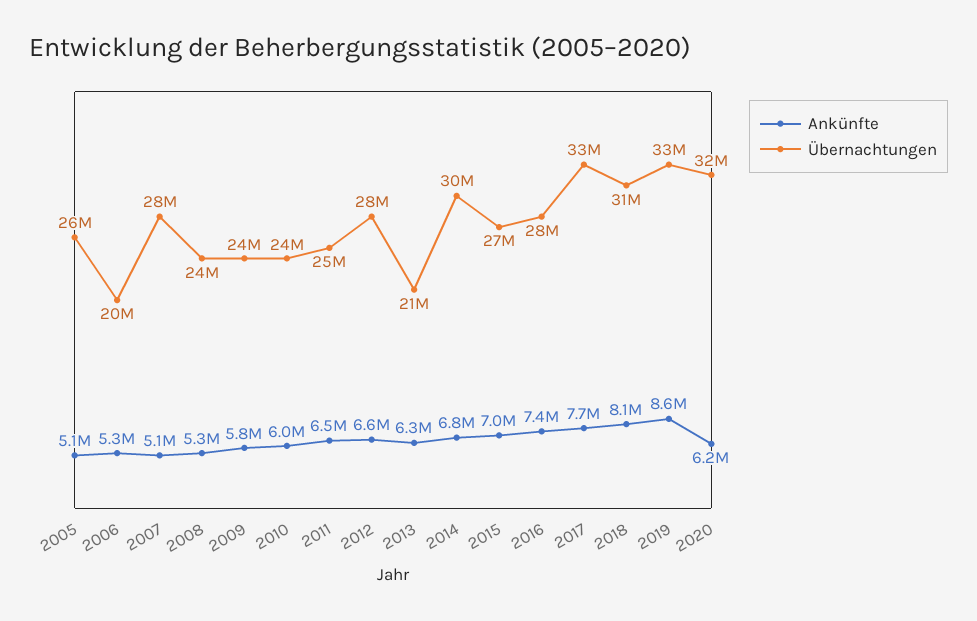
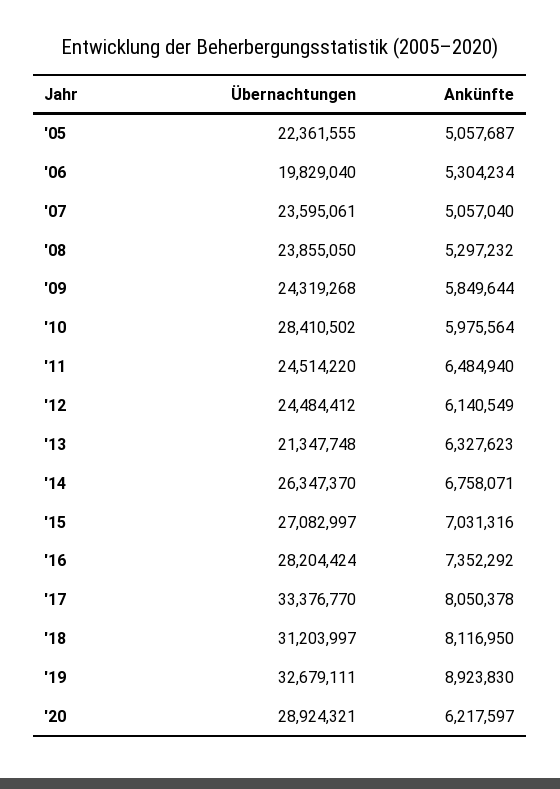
  {
    "Ankünfte": {
      "2005": 5057687,
      "2006": 5304234,
      "2007": 5057040,
      "2008": 5297232,
      "2009": 5849644,
      "2010": 5975564,
      "2011": 6484940,
-     "2012": 6600000,
+     "2012": 6140549,
      "2013": 6327623,
      "2014": 6758071,
      "2015": 7031316,
      "2016": 7352292,
-     "2017": 7700000,
+     "2017": 8050378,
      "2018": 8116950,
-     "2019": 8600000,
+     "2019": 8923830,
      "2020": 6217597
    },
    "Übernachtungen": {
-     "2005": 26000000,
+     "2005": 22361555,
      "2006": 19829040,
-     "2007": 28000000,
+     "2007": 23595061,
      "2008": 23855050,
      "2009": 24319268,
-     "2010": 24000000,
+     "2010": 28410502,
      "2011": 24514220,
-     "2012": 28000000,
+     "2012": 24484412,
      "2013": 21347748,
-     "2014": 30000000,
+     "2014": 26347370,
      "2015": 27082997,
      "2016": 28204424,
      "2017": 33376770,
      "2018": 31203997,
      "2019": 32679111,
-     "2020": 32000000
+     "2020": 28924321
    }
  }

